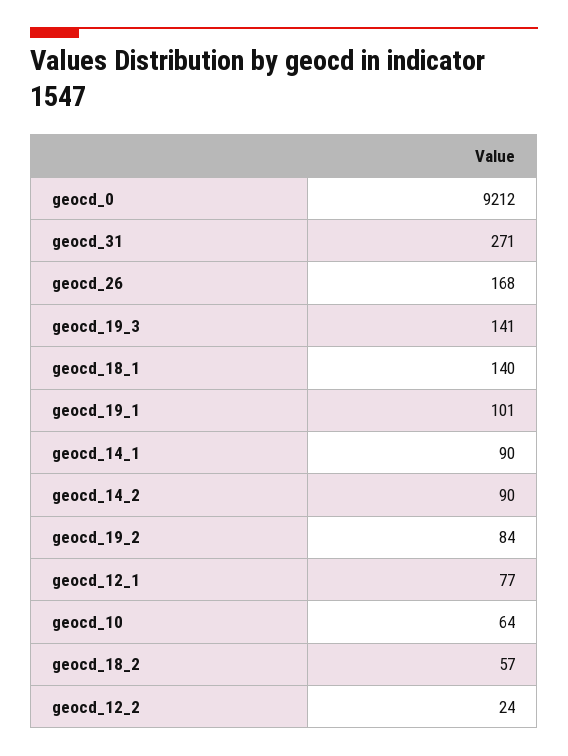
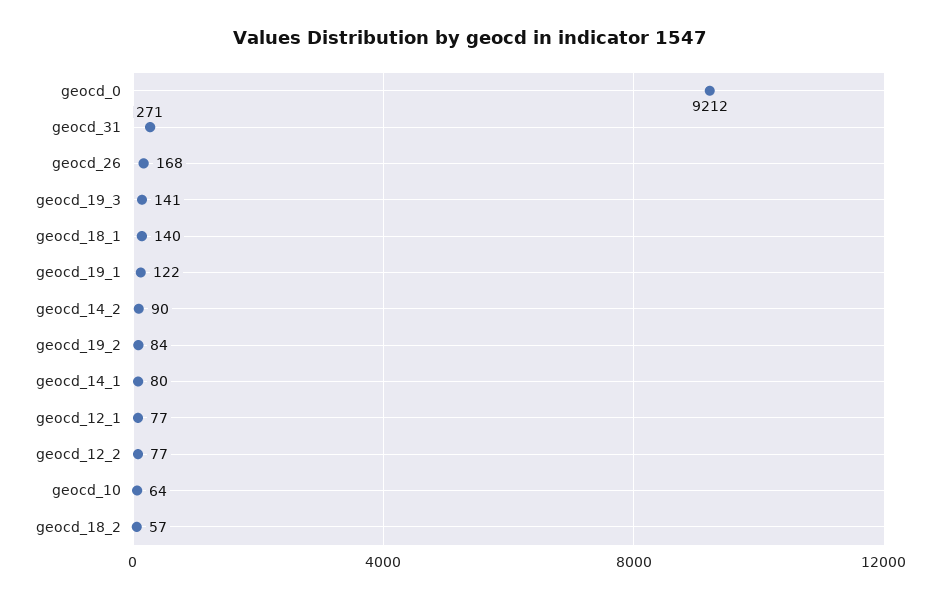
  {
    "geocd_0": 9212,
    "geocd_31": 271,
    "geocd_26": 168,
    "geocd_19_3": 141,
    "geocd_18_1": 140,
-   "geocd_19_1": 101,
+   "geocd_19_1": 122,
-   "geocd_14_1": 90,
+   "geocd_14_1": 80,
    "geocd_14_2": 90,
    "geocd_19_2": 84,
    "geocd_12_1": 77,
    "geocd_10": 64,
    "geocd_18_2": 57,
-   "geocd_12_2": 24
+   "geocd_12_2": 77
  }

